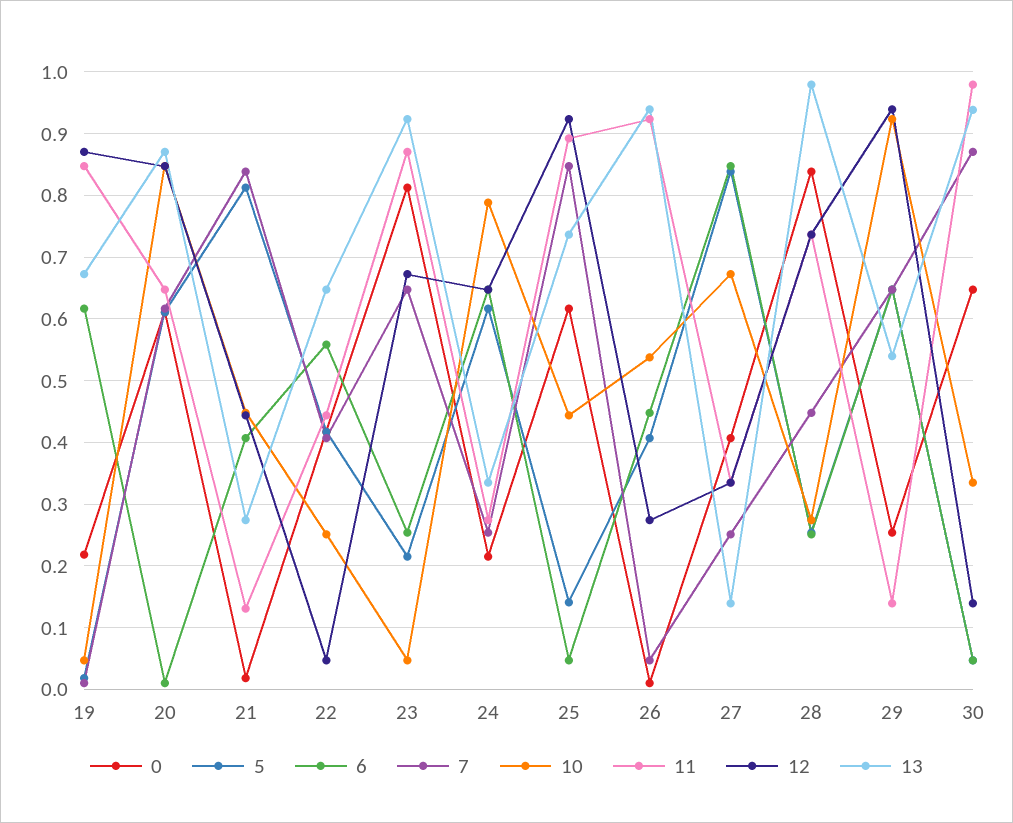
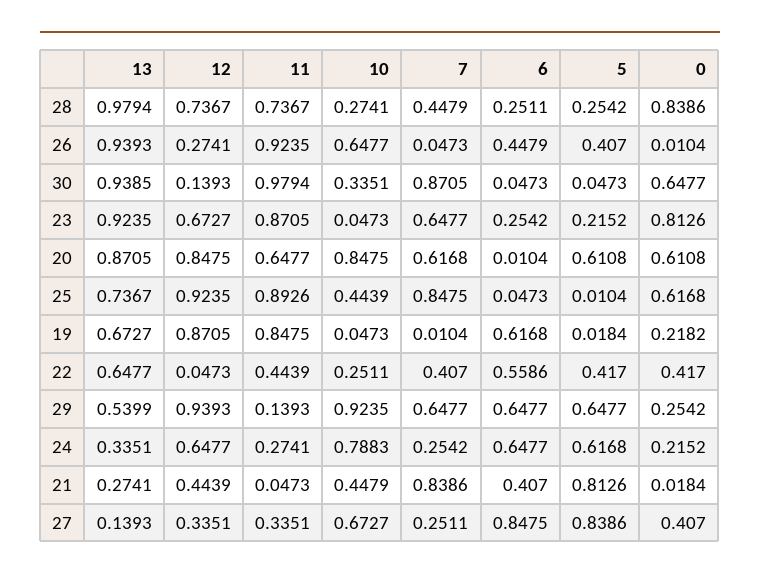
  {
    "0": {
      "19": 0.2182,
      "20": 0.6108,
      "21": 0.0184,
      "22": 0.417,
      "23": 0.8126,
      "24": 0.2152,
      "25": 0.6168,
      "26": 0.0104,
      "27": 0.407,
      "28": 0.8386,
      "29": 0.2542,
      "30": 0.6477
    },
    "5": {
      "19": 0.0184,
      "20": 0.6108,
      "21": 0.8126,
      "22": 0.417,
      "23": 0.2152,
      "24": 0.6168,
-     "25": 0.14,
+     "25": 0.0104,
      "26": 0.407,
      "27": 0.8386,
      "28": 0.2542,
      "29": 0.6477,
      "30": 0.0473
    },
    "6": {
      "19": 0.6168,
      "20": 0.0104,
      "21": 0.407,
      "22": 0.5586,
      "23": 0.2542,
      "24": 0.6477,
      "25": 0.0473,
      "26": 0.4479,
      "27": 0.8475,
      "28": 0.2511,
      "29": 0.6477,
      "30": 0.0473
    },
    "7": {
      "19": 0.0104,
      "20": 0.6168,
      "21": 0.8386,
      "22": 0.407,
      "23": 0.6477,
      "24": 0.2542,
      "25": 0.8475,
      "26": 0.0473,
      "27": 0.2511,
      "28": 0.4479,
      "29": 0.6477,
      "30": 0.8705
    },
    "10": {
      "19": 0.0473,
      "20": 0.8475,
      "21": 0.4479,
      "22": 0.2511,
      "23": 0.0473,
      "24": 0.7883,
      "25": 0.4439,
-     "26": 0.54,
+     "26": 0.6477,
      "27": 0.6727,
      "28": 0.2741,
      "29": 0.9235,
      "30": 0.3351
    },
    "11": {
      "19": 0.8475,
      "20": 0.6477,
-     "21": 0.13,
+     "21": 0.0473,
      "22": 0.4439,
      "23": 0.8705,
      "24": 0.2741,
      "25": 0.8926,
      "26": 0.9235,
      "27": 0.3351,
      "28": 0.7367,
      "29": 0.1393,
      "30": 0.9794
    },
    "12": {
      "19": 0.8705,
      "20": 0.8475,
      "21": 0.4439,
      "22": 0.0473,
      "23": 0.6727,
      "24": 0.6477,
      "25": 0.9235,
      "26": 0.2741,
      "27": 0.3351,
      "28": 0.7367,
      "29": 0.9393,
      "30": 0.1393
    },
    "13": {
      "19": 0.6727,
      "20": 0.8705,
      "21": 0.2741,
      "22": 0.6477,
      "23": 0.9235,
      "24": 0.3351,
      "25": 0.7367,
      "26": 0.9393,
      "27": 0.1393,
      "28": 0.9794,
      "29": 0.5399,
      "30": 0.9385
    }
  }

